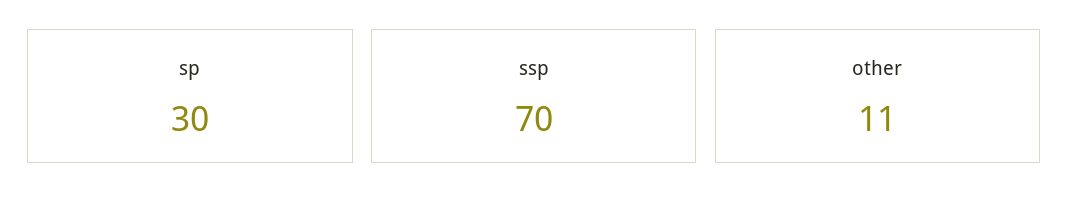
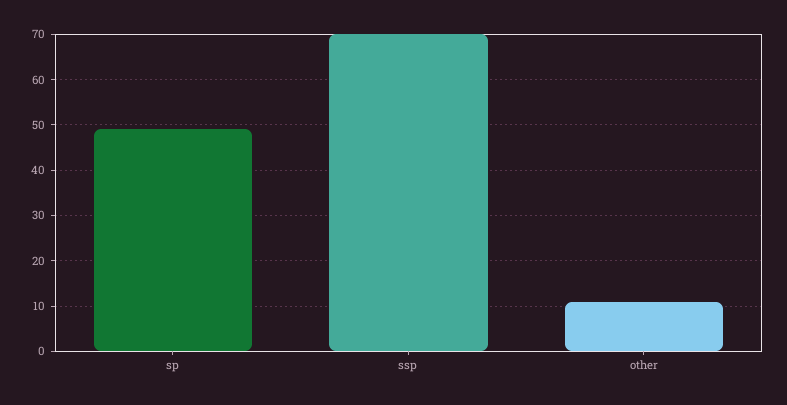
  {
-   "sp": 30,
+   "sp": 50,
    "ssp": 70,
    "other": 11
  }

